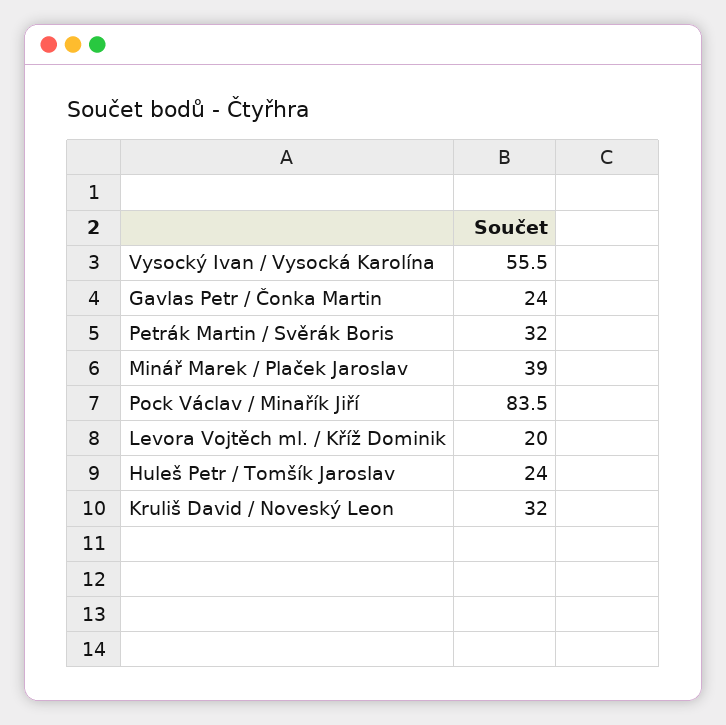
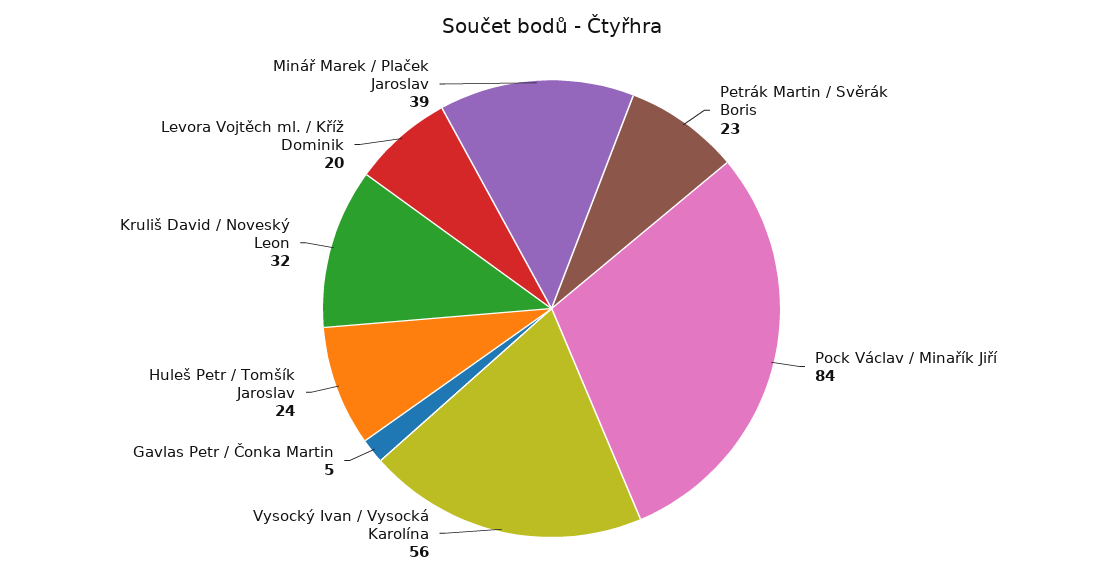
  {
    "Vysocký Ivan / Vysocká Karolína": 55.5,
-   "Gavlas Petr / Čonka Martin": 24,
+   "Gavlas Petr / Čonka Martin": 5,
-   "Petrák Martin / Svěrák Boris": 32,
+   "Petrák Martin / Svěrák Boris": 23,
    "Minář Marek / Plaček Jaroslav": 39,
    "Pock Václav / Minařík Jiří": 83.5,
    "Levora Vojtěch ml. / Kříž Dominik": 20,
    "Huleš Petr / Tomšík Jaroslav": 24,
    "Kruliš David / Noveský Leon": 32
  }

